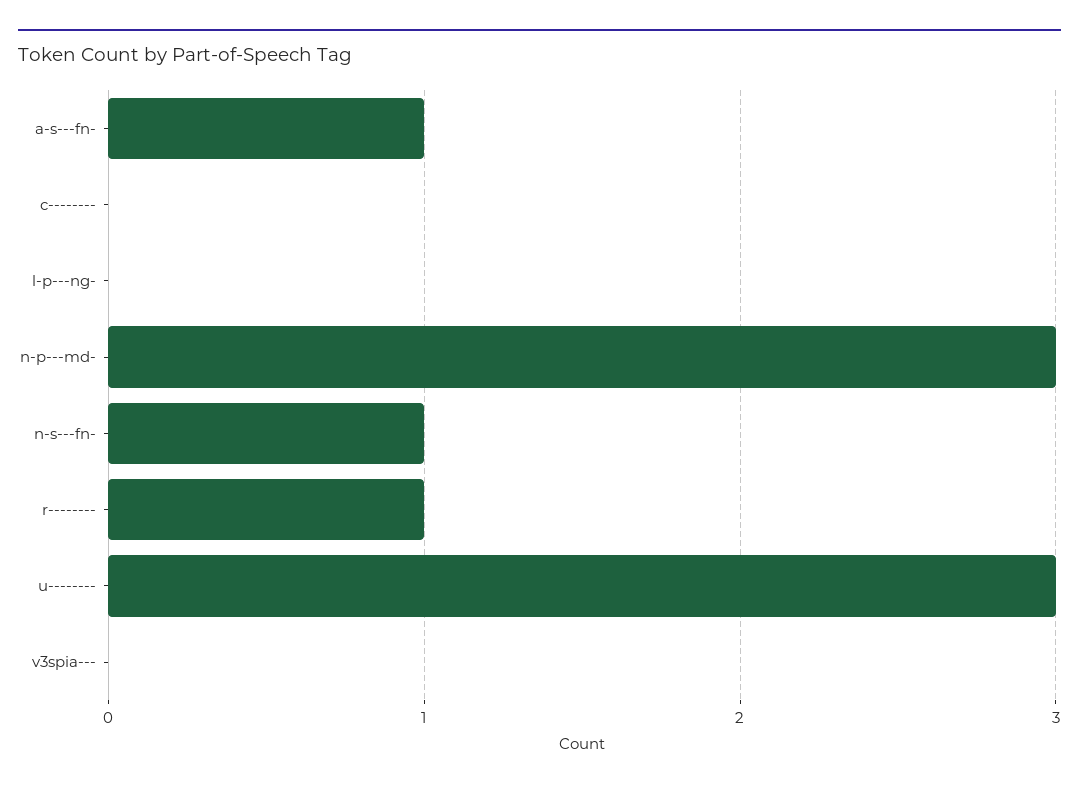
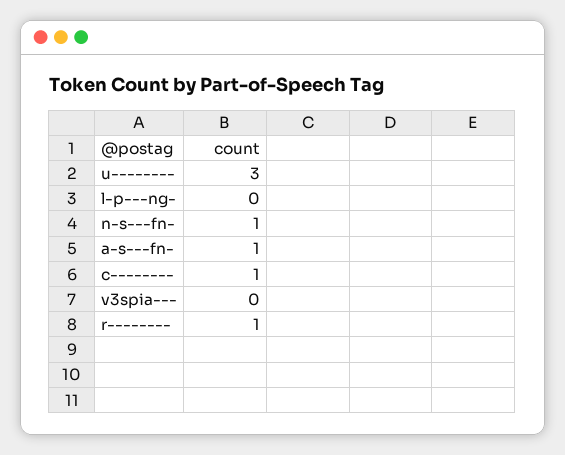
  {
    "a-s---fn-": 1,
-   "c--------": 0,
+   "c--------": 1,
    "l-p---ng-": 0,
-   "n-p---md-": 3,
    "n-s---fn-": 1,
    "r--------": 1,
    "u--------": 3,
    "v3spia---": 0
  }

